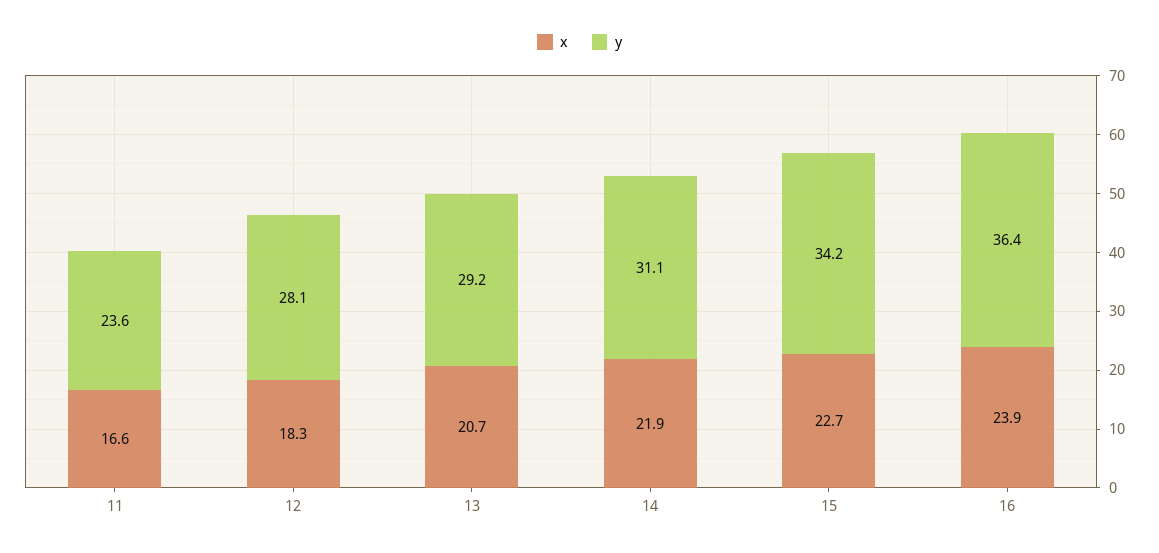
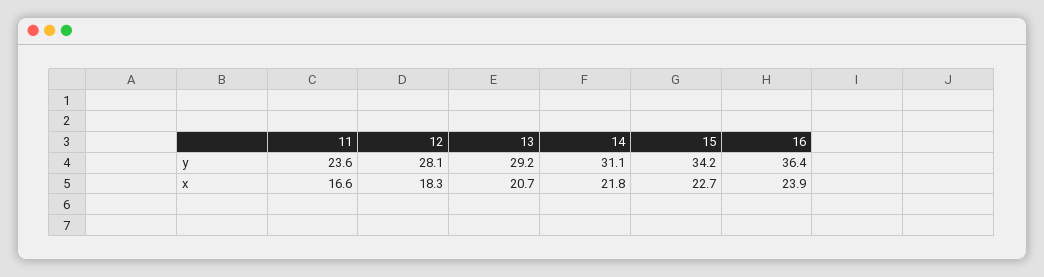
  {
    "x": {
      "11": 16.6,
      "12": 18.3,
      "13": 20.7,
-     "14": 21.9,
+     "14": 21.8,
      "15": 22.7,
      "16": 23.9
    },
    "y": {
      "11": 23.6,
      "12": 28.1,
      "13": 29.2,
      "14": 31.1,
      "15": 34.2,
      "16": 36.4
    }
  }

